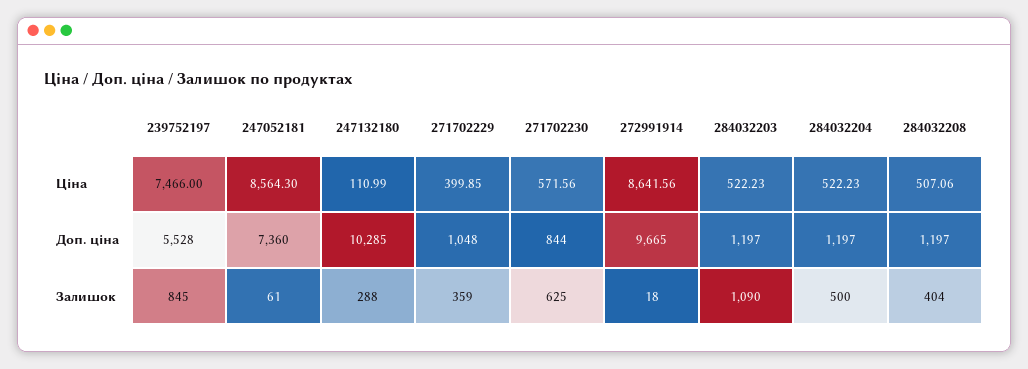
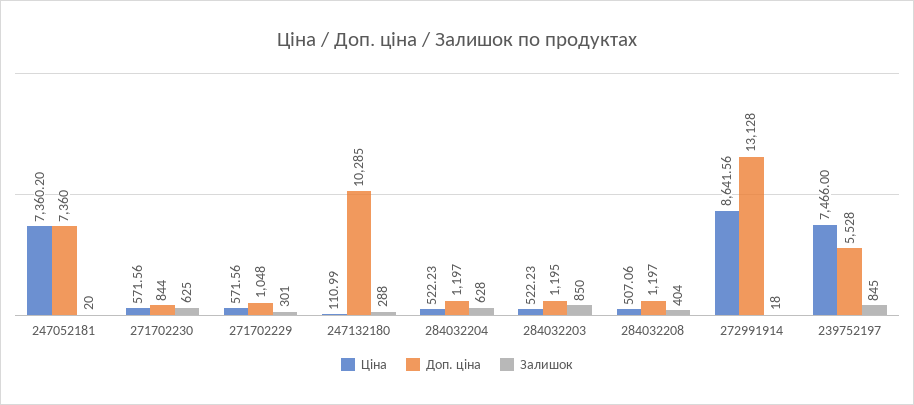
  {
    "Ціна": {
      "239752197": 7466,
-     "247052181": 8564.3,
+     "247052181": 7360.2,
      "247132180": 110.99,
-     "271702229": 399.85,
+     "271702229": 571.56,
      "271702230": 571.56,
      "272991914": 8641.56,
      "284032203": 522.23,
      "284032204": 522.23,
      "284032208": 507.06
    },
    "Доп. ціна": {
      "239752197": 5528,
      "247052181": 7360,
      "247132180": 10285,
      "271702229": 1048,
      "271702230": 844,
-     "272991914": 9665,
+     "272991914": 13128,
-     "284032203": 1197,
+     "284032203": 1195,
      "284032204": 1197,
      "284032208": 1197
    },
    "Залишок": {
      "239752197": 845,
-     "247052181": 61,
+     "247052181": 20,
      "247132180": 288,
-     "271702229": 359,
+     "271702229": 301,
      "271702230": 625,
      "272991914": 18,
-     "284032203": 1090,
+     "284032203": 850,
-     "284032204": 500,
+     "284032204": 628,
      "284032208": 404
    }
  }

